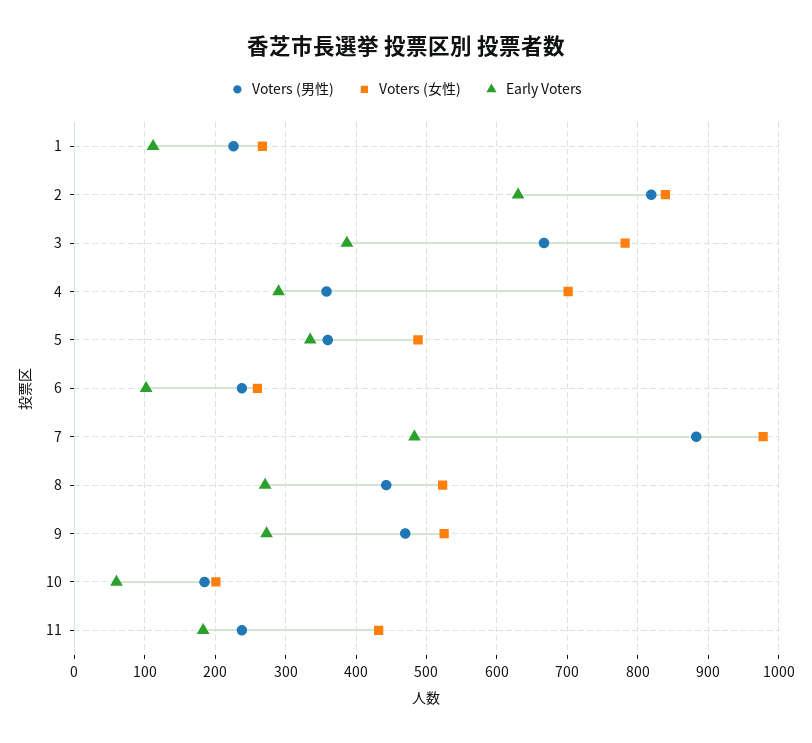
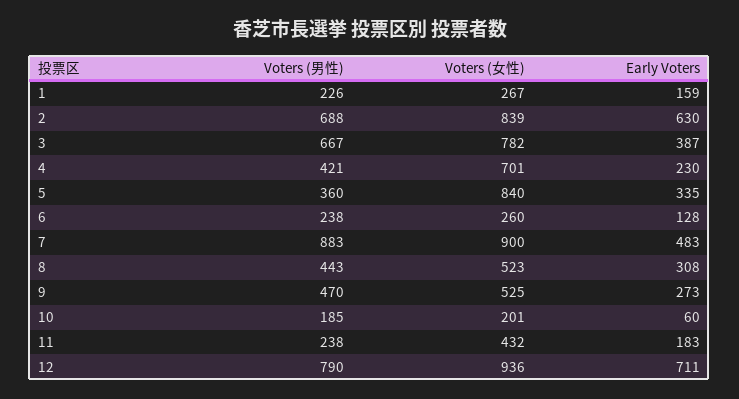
  {
    "Voters (男性)": {
      "1": 226,
-     "2": 820,
+     "2": 688,
      "3": 667,
-     "4": 360,
+     "4": 421,
      "5": 360,
      "6": 238,
      "7": 883,
      "8": 443,
      "9": 470,
      "10": 185,
-     "11": 238
+     "11": 238,
+     "12": 790
    },
    "Voters (女性)": {
      "1": 267,
      "2": 839,
      "3": 782,
      "4": 701,
-     "5": 490,
+     "5": 840,
      "6": 260,
-     "7": 980,
+     "7": 900,
      "8": 523,
      "9": 525,
      "10": 201,
-     "11": 432
+     "11": 432,
+     "12": 936
    },
    "Early Voters": {
-     "1": 110,
+     "1": 159,
      "2": 630,
      "3": 387,
-     "4": 290,
+     "4": 230,
      "5": 335,
-     "6": 100,
+     "6": 128,
      "7": 483,
-     "8": 270,
+     "8": 308,
      "9": 273,
      "10": 60,
-     "11": 183
+     "11": 183,
+     "12": 711
    }
  }

